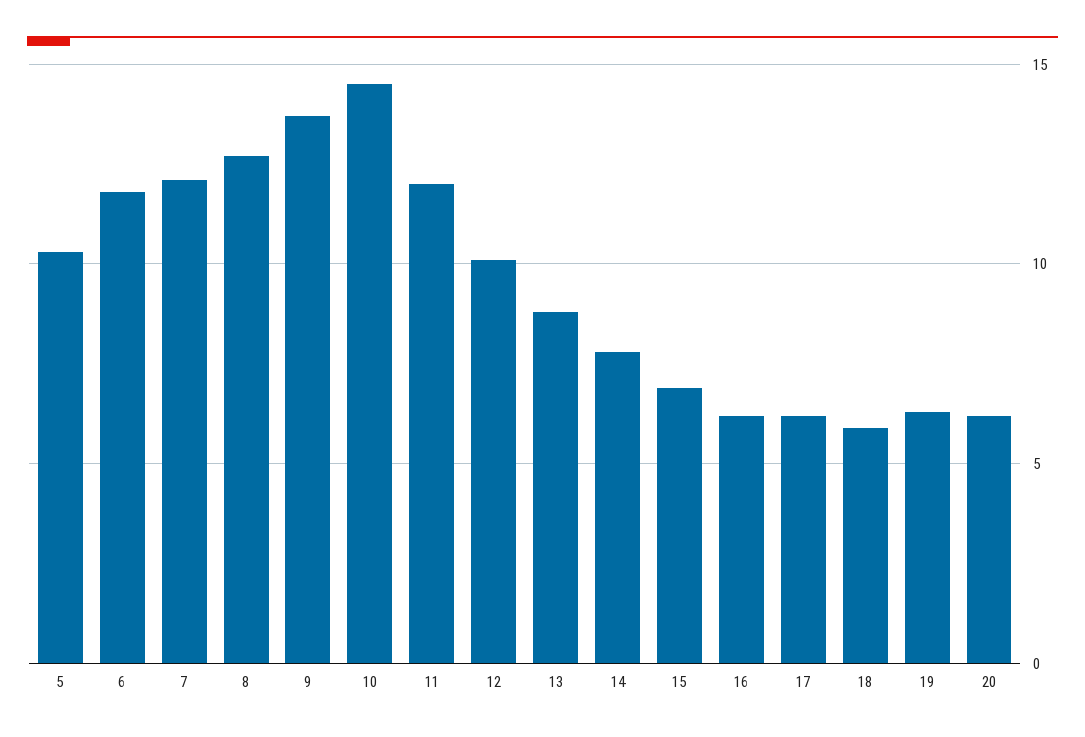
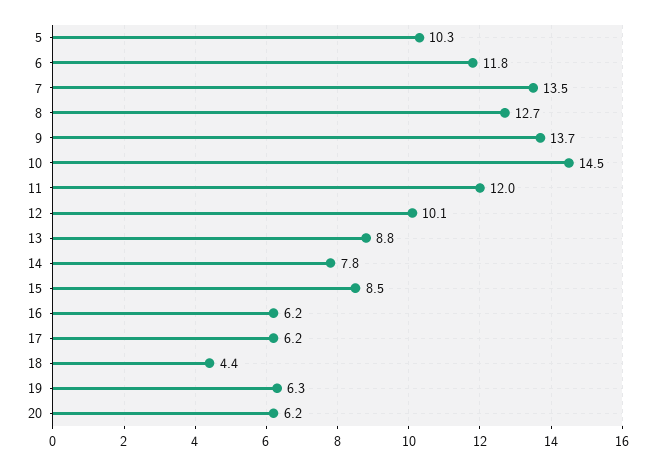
  {
    "5": 10.3,
    "6": 11.8,
-   "7": 12,
+   "7": 13.5,
    "8": 12.7,
    "9": 13.7,
    "10": 14.5,
    "11": 12,
    "12": 10.1,
    "13": 8.8,
    "14": 7.8,
-   "15": 7,
+   "15": 8.5,
    "16": 6.2,
    "17": 6.2,
-   "18": 6,
+   "18": 4.4,
    "19": 6.3,
    "20": 6.2
  }

